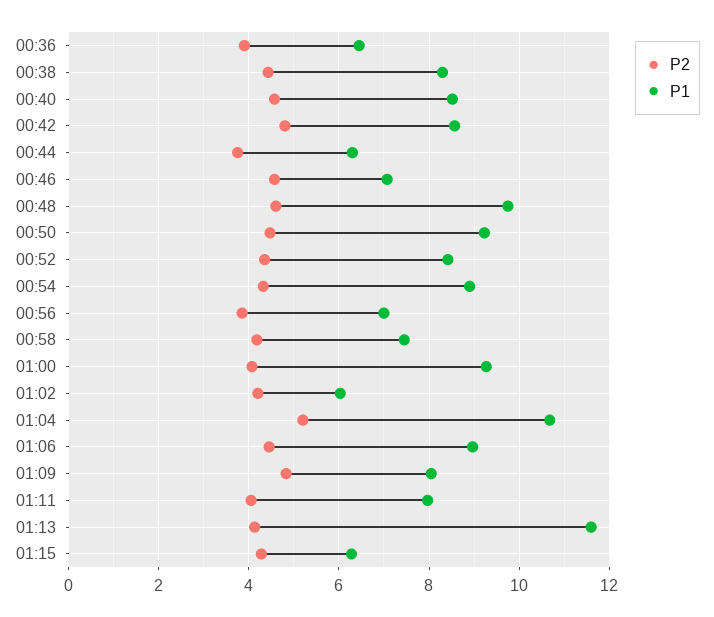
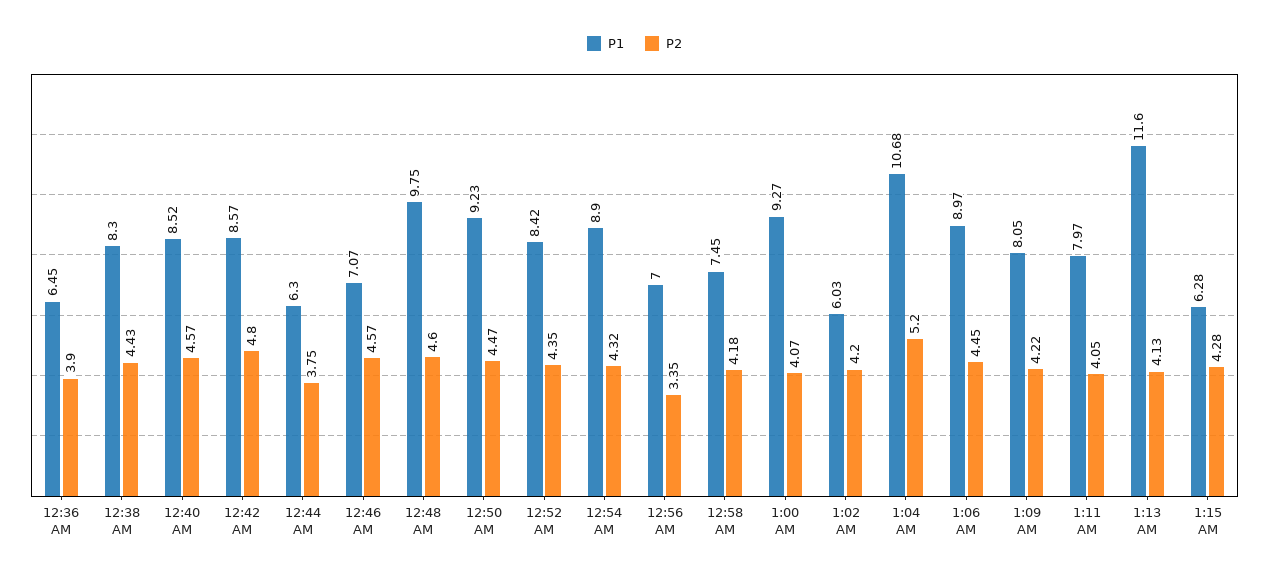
  {
    "P2": {
      "00:36": 3.9,
      "00:38": 4.43,
      "00:40": 4.57,
      "00:42": 4.8,
      "00:44": 3.75,
      "00:46": 4.57,
      "00:48": 4.6,
      "00:50": 4.47,
      "00:52": 4.35,
      "00:54": 4.32,
-     "00:56": 3.8,
+     "00:56": 3.35,
      "00:58": 4.18,
      "01:00": 4.07,
      "01:02": 4.2,
      "01:04": 5.2,
      "01:06": 4.45,
-     "01:09": 4.8,
+     "01:09": 4.22,
      "01:11": 4.05,
      "01:13": 4.13,
      "01:15": 4.28
    },
    "P1": {
      "00:36": 6.45,
      "00:38": 8.3,
      "00:40": 8.52,
      "00:42": 8.57,
      "00:44": 6.3,
      "00:46": 7.07,
      "00:48": 9.75,
      "00:50": 9.23,
      "00:52": 8.42,
      "00:54": 8.9,
      "00:56": 7,
      "00:58": 7.45,
      "01:00": 9.27,
      "01:02": 6.03,
      "01:04": 10.68,
      "01:06": 8.97,
      "01:09": 8.05,
      "01:11": 7.97,
      "01:13": 11.6,
      "01:15": 6.28
    }
  }

